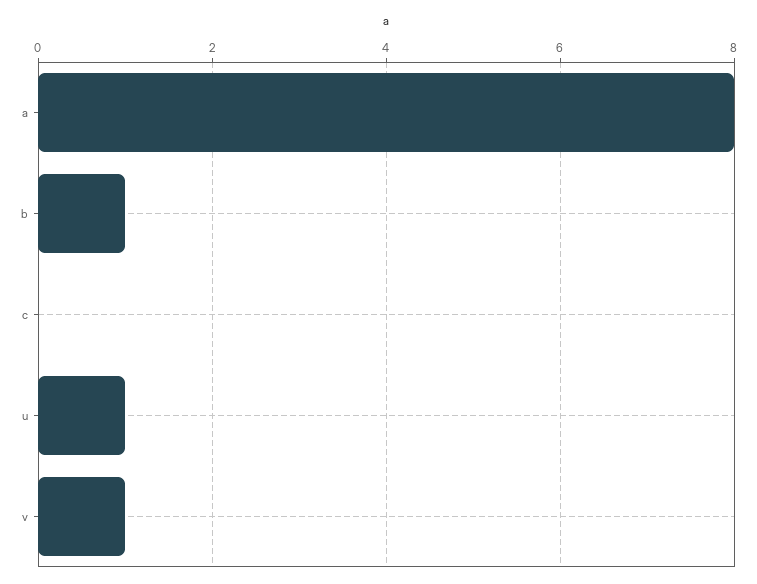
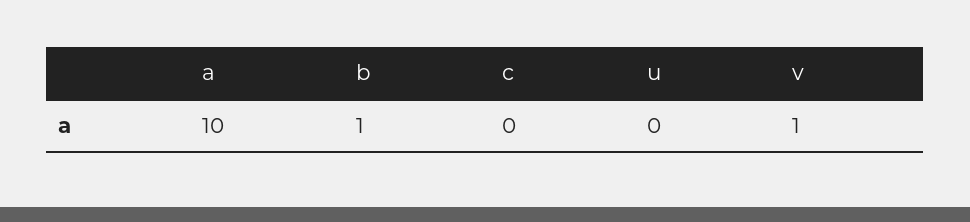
  {
-   "a": 8,
+   "a": 10,
    "b": 1,
    "c": 0,
-   "u": 1,
+   "u": 0,
    "v": 1
  }

